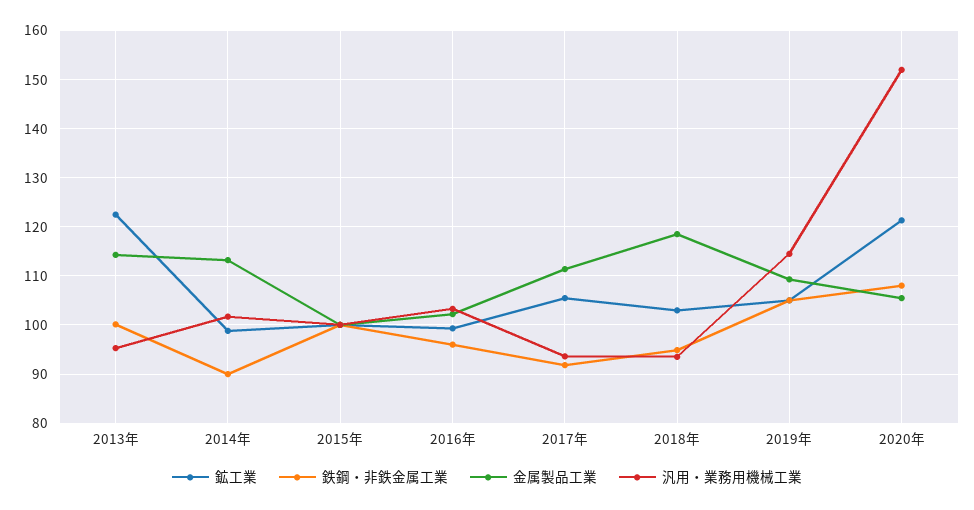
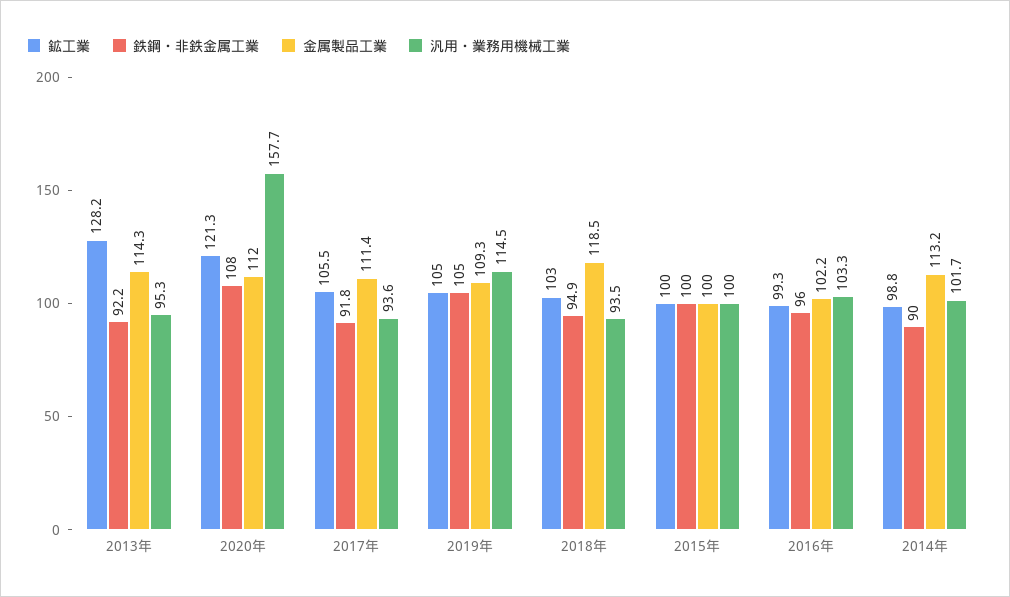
  {
    "鉱工業": {
-     "2013年": 122,
+     "2013年": 128.2,
      "2014年": 98.8,
      "2015年": 100,
      "2016年": 99.3,
      "2017年": 105.5,
      "2018年": 103,
      "2019年": 105,
      "2020年": 121.3
    },
    "鉄鋼・非鉄金属工業": {
-     "2013年": 100,
+     "2013年": 92.2,
      "2014年": 90,
      "2015年": 100,
      "2016年": 96,
      "2017年": 91.8,
      "2018年": 94.9,
      "2019年": 105,
      "2020年": 108
    },
    "金属製品工業": {
      "2013年": 114.3,
      "2014年": 113.2,
      "2015年": 100,
      "2016年": 102.2,
      "2017年": 111.4,
      "2018年": 118.5,
      "2019年": 109.3,
-     "2020年": 106
+     "2020年": 112
    },
    "汎用・業務用機械工業": {
      "2013年": 95.3,
      "2014年": 101.7,
      "2015年": 100,
      "2016年": 103.3,
      "2017年": 93.6,
      "2018年": 93.5,
      "2019年": 114.5,
-     "2020年": 152
+     "2020年": 157.7
    }
  }

